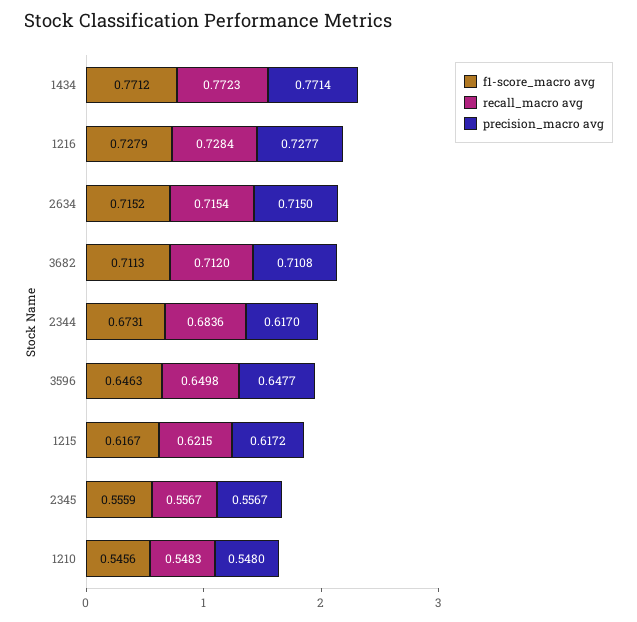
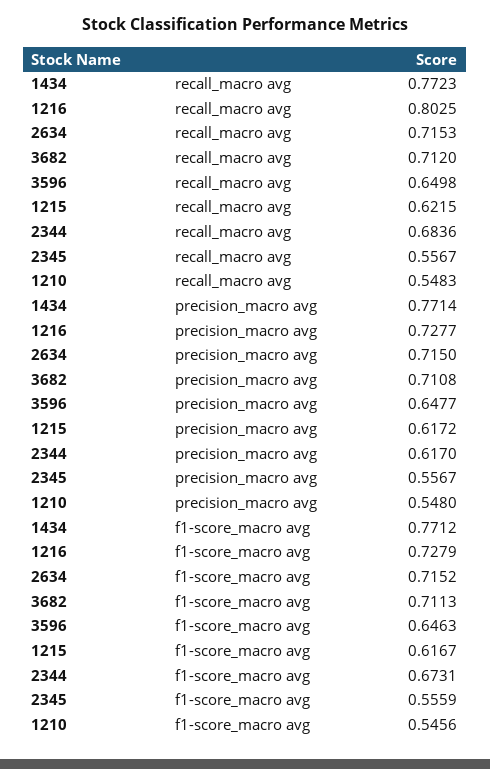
  {
    "f1-score_macro avg": {
      "1434": 0.7712,
      "1216": 0.7279,
      "2634": 0.7152,
      "3682": 0.7113,
      "2344": 0.6731,
      "3596": 0.6463,
      "1215": 0.6167,
      "2345": 0.5559,
      "1210": 0.5456
    },
    "recall_macro avg": {
      "1434": 0.7723,
-     "1216": 0.7284,
+     "1216": 0.8025,
-     "2634": 0.7154,
+     "2634": 0.7153,
      "3682": 0.712,
      "2344": 0.6836,
      "3596": 0.6498,
      "1215": 0.6215,
      "2345": 0.5567,
      "1210": 0.5483
    },
    "precision_macro avg": {
      "1434": 0.7714,
      "1216": 0.7277,
      "2634": 0.715,
      "3682": 0.7108,
      "2344": 0.617,
      "3596": 0.6477,
      "1215": 0.6172,
      "2345": 0.5567,
      "1210": 0.548
    }
  }

